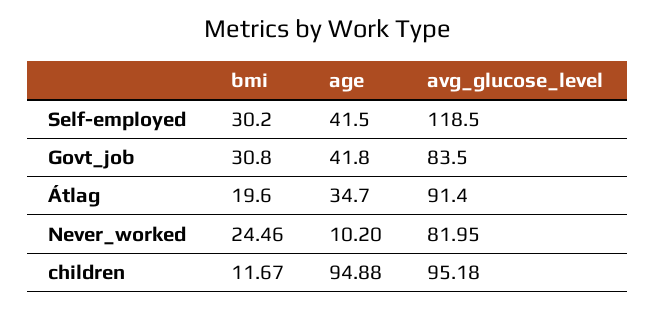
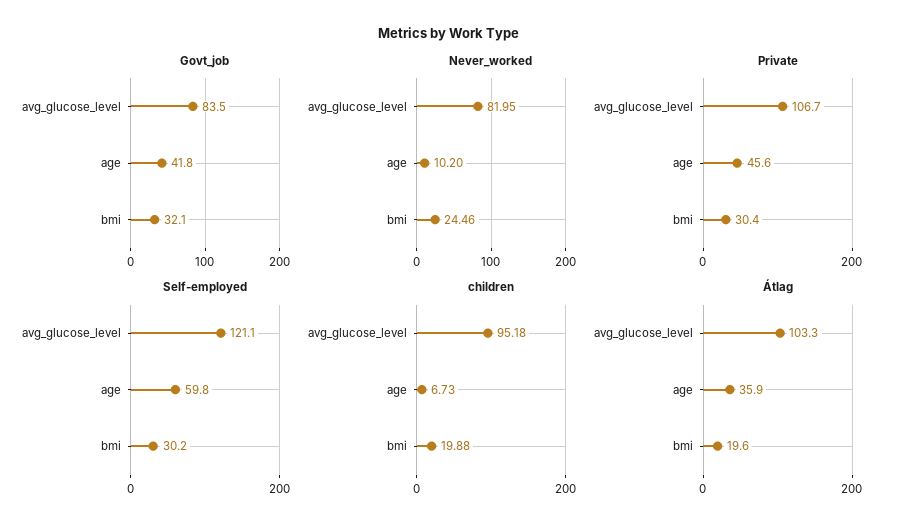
  {
    "Self-employed": {
      "bmi": 30.2,
-     "age": 41.5,
+     "age": 59.8,
-     "avg_glucose_level": 118.5
+     "avg_glucose_level": 121.1
    },
    "Govt_job": {
-     "bmi": 30.8,
+     "bmi": 32.1,
      "age": 41.8,
      "avg_glucose_level": 83.5
    },
    "Átlag": {
      "bmi": 19.6,
-     "age": 34.7,
+     "age": 35.9,
-     "avg_glucose_level": 91.4
+     "avg_glucose_level": 103.3
    },
    "Never_worked": {
      "bmi": 24.46,
      "age": 10.2,
      "avg_glucose_level": 81.95
    },
    "children": {
-     "bmi": 11.67,
+     "bmi": 19.88,
-     "age": 94.88,
+     "age": 6.73,
      "avg_glucose_level": 95.18
-   }
+   },
+   "Private": {
+     "avg_glucose_level": 106.7,
+     "age": 45.6,
+     "bmi": 30.4
+   }
  }

